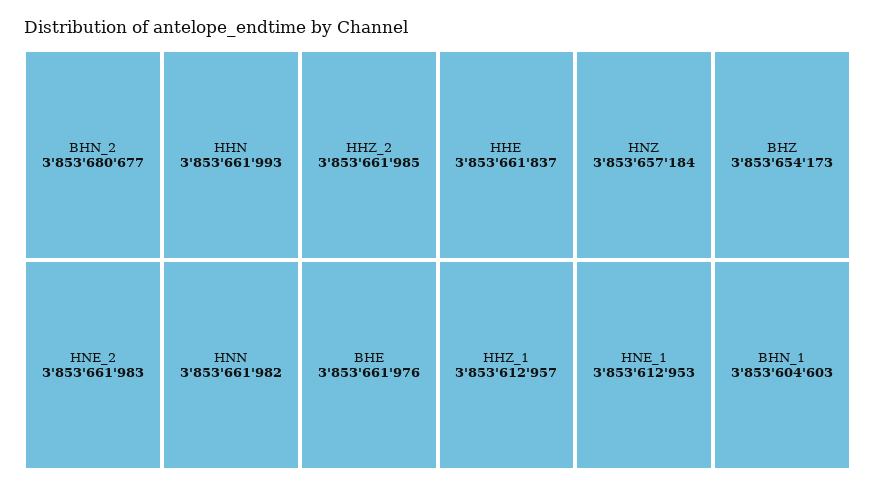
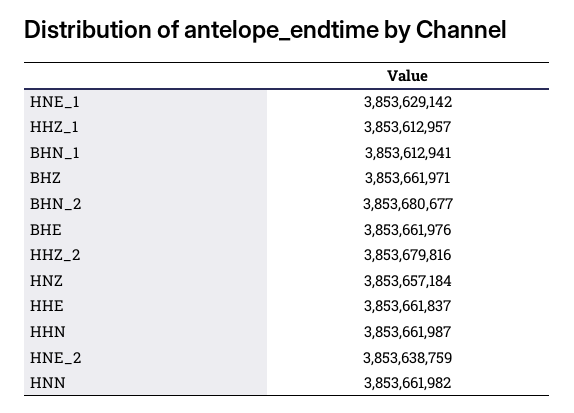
  {
    "BHN_2": 3853680677,
-   "HHN": 3853661993,
+   "HHN": 3853661987,
-   "HHZ_2": 3853661985,
+   "HHZ_2": 3853679816,
-   "HNE_2": 3853661983,
+   "HNE_2": 3853638759,
    "HNN": 3853661982,
    "BHE": 3853661976,
    "HHE": 3853661837,
    "HNZ": 3853657184,
-   "BHZ": 3853654173,
+   "BHZ": 3853661971,
    "HHZ_1": 3853612957,
-   "HNE_1": 3853612953,
+   "HNE_1": 3853629142,
-   "BHN_1": 3853604603
+   "BHN_1": 3853612941
  }

